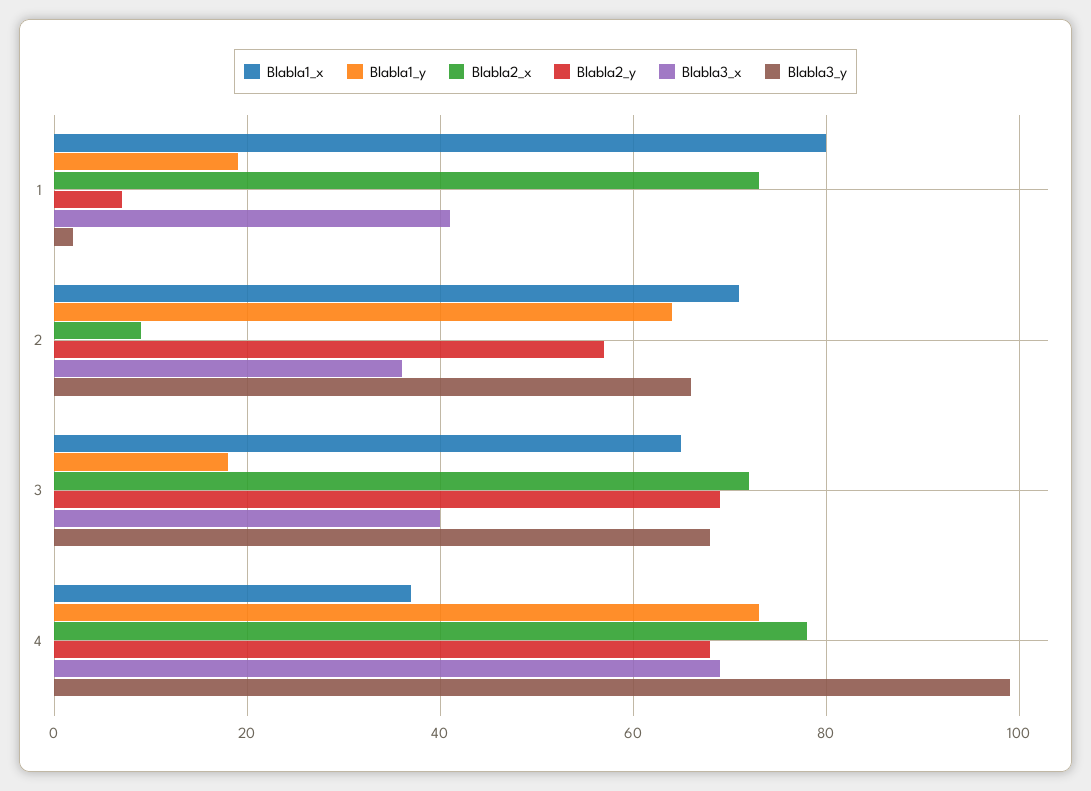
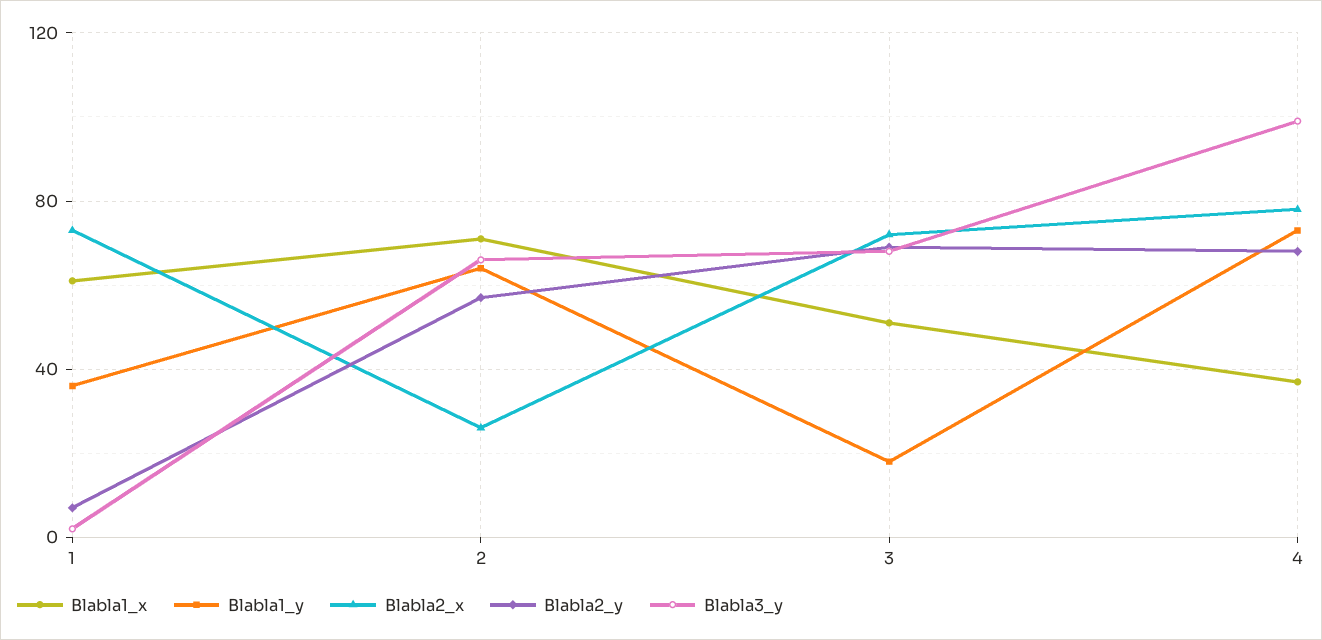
  {
    "Blabla1_x": {
-     "1": 80,
+     "1": 60,
      "2": 70,
-     "3": 65,
+     "3": 50,
      "4": 35
    },
    "Blabla1_y": {
-     "1": 20,
+     "1": 35,
      "2": 65,
      "3": 20,
      "4": 75
    },
    "Blabla2_x": {
      "1": 75,
-     "2": 10,
+     "2": 25,
      "3": 70,
      "4": 80
    },
    "Blabla2_y": {
      "1": 5,
      "2": 55,
      "3": 70,
      "4": 70
    },
-   "Blabla3_x": {
-     "1": 40,
-     "2": 35,
-     "3": 40,
-     "4": 70
-   },
    "Blabla3_y": {
      "1": 0,
      "2": 65,
      "3": 70,
      "4": 100
    }
  }

